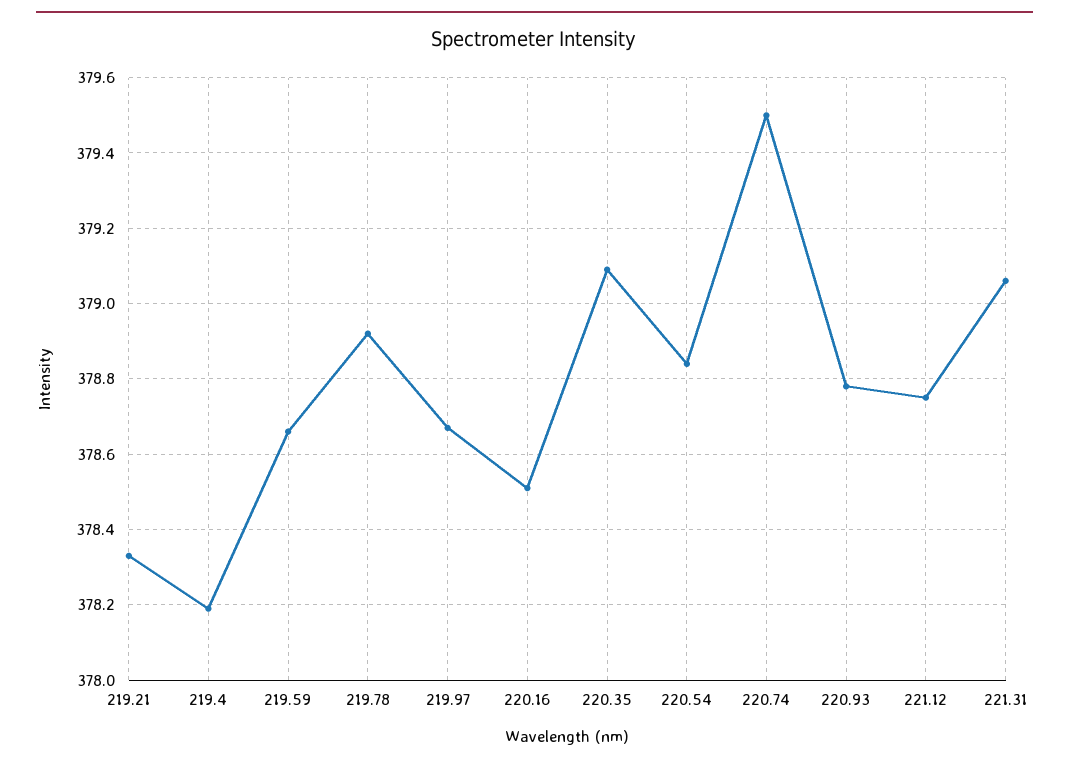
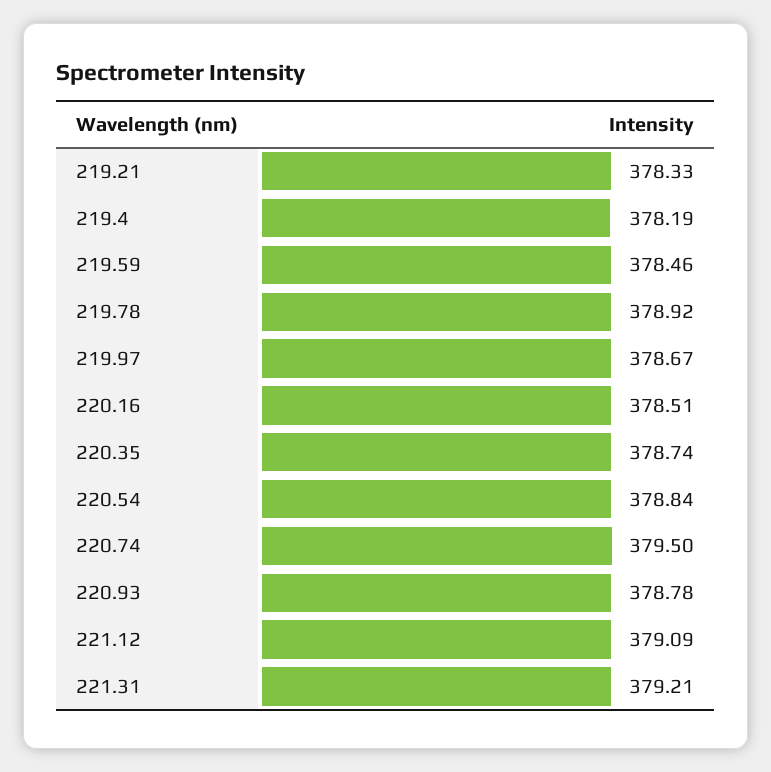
  {
    "219.21": 378.33,
    "219.4": 378.19,
-   "219.59": 378.65,
+   "219.59": 378.46,
    "219.78": 378.92,
    "219.97": 378.67,
    "220.16": 378.51,
-   "220.35": 379.1,
+   "220.35": 378.74,
    "220.54": 378.84,
    "220.74": 379.5,
    "220.93": 378.78,
-   "221.12": 378.75,
+   "221.12": 379.09,
-   "221.31": 379.05
+   "221.31": 379.21
  }

